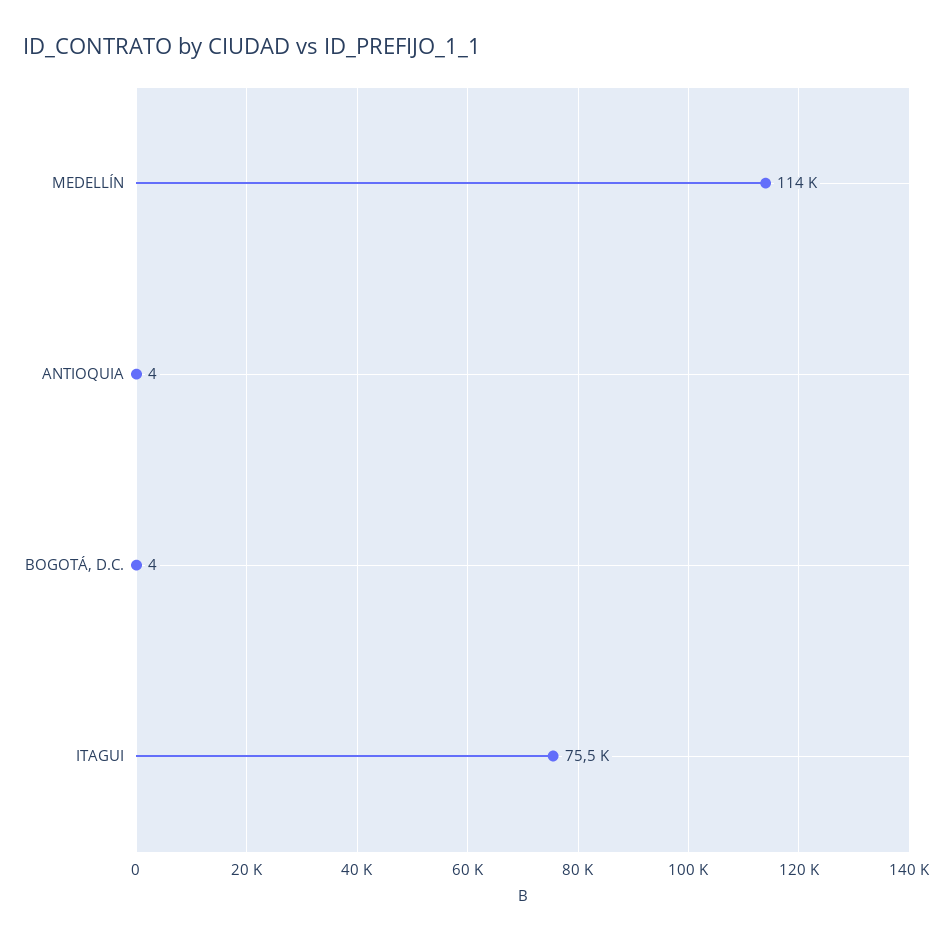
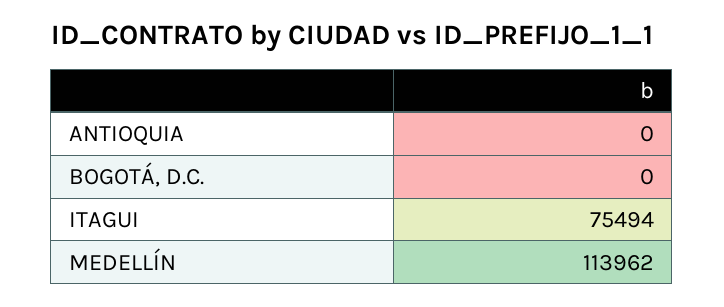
  {
    "MEDELLÍN": 113962,
-   "ANTIOQUIA": 4,
+   "ANTIOQUIA": 0,
-   "BOGOTÁ, D.C.": 4,
+   "BOGOTÁ, D.C.": 0,
    "ITAGUI": 75494
  }

